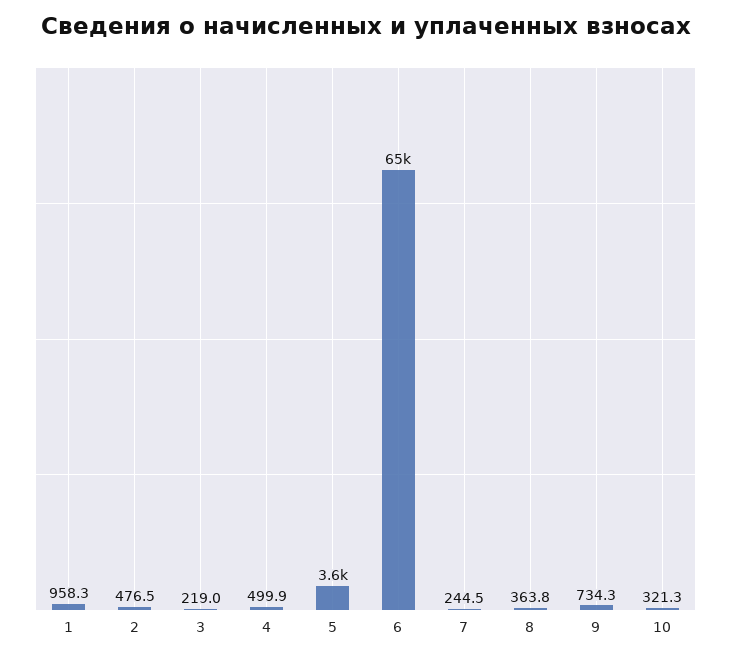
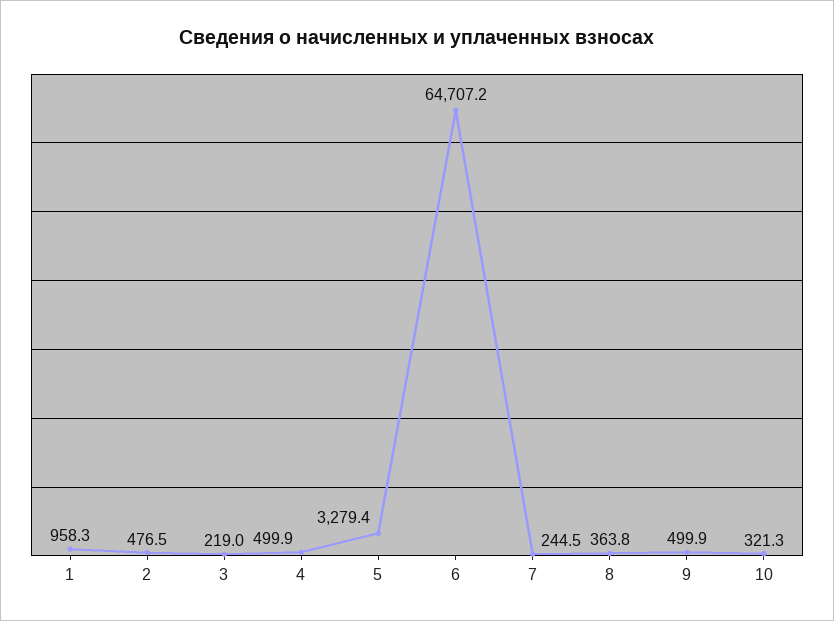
  {
    "1": 958.3,
    "2": 476.5,
    "3": 219,
    "4": 499.9,
-   "5": 3600,
+   "5": 3279.4,
    "6": 64707.2,
    "7": 244.5,
    "8": 363.8,
-   "9": 734.3,
+   "9": 499.9,
    "10": 321.3
  }

